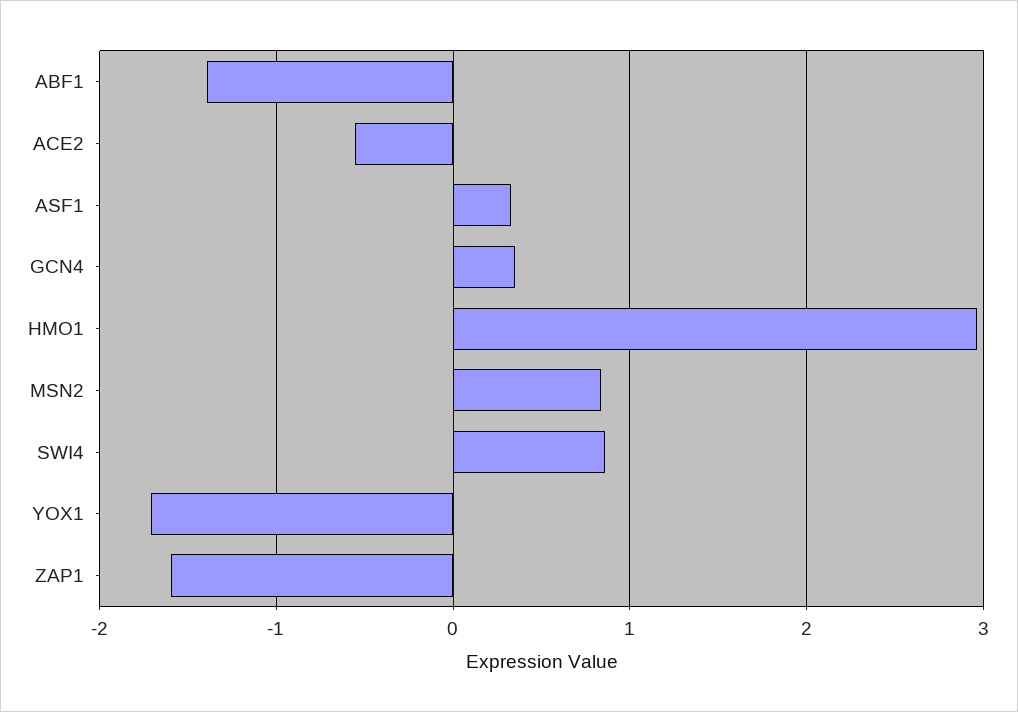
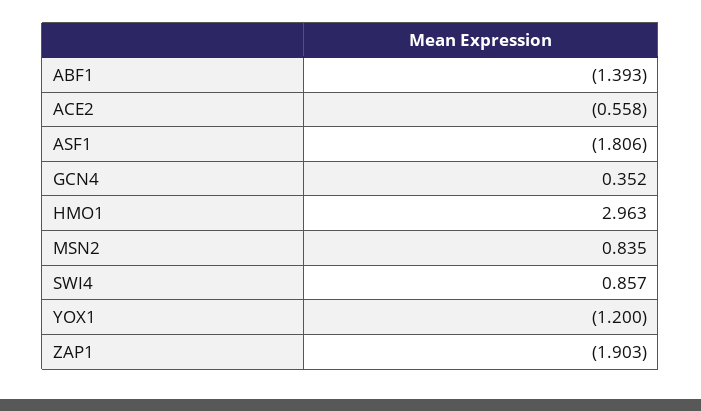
  {
    "ABF1": -1.393,
    "ACE2": -0.558,
-   "ASF1": 0.3,
+   "ASF1": -1.806,
    "GCN4": 0.352,
    "HMO1": 2.963,
    "MSN2": 0.835,
    "SWI4": 0.857,
-   "YOX1": -1.7,
+   "YOX1": -1.2,
-   "ZAP1": -1.6
+   "ZAP1": -1.903
  }

